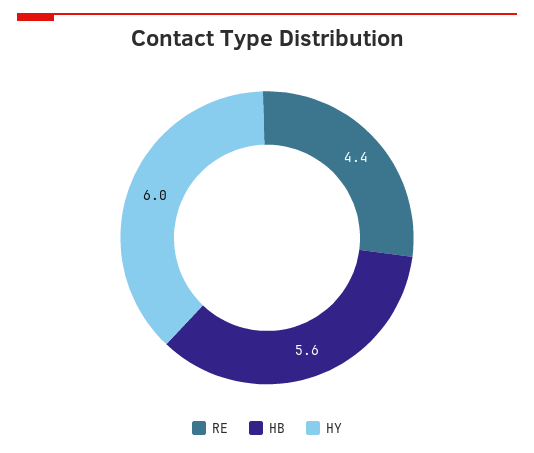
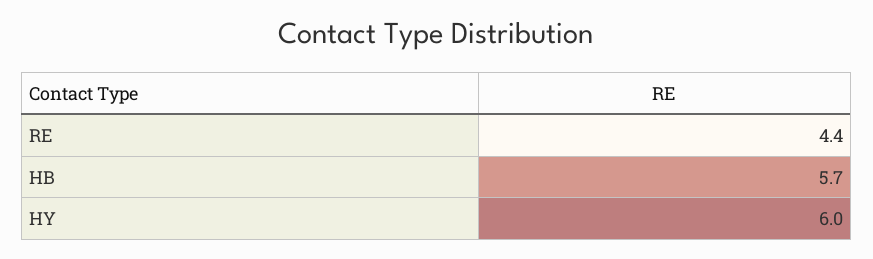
  {
    "RE": 4.4,
-   "HB": 5.6,
+   "HB": 5.7,
    "HY": 6
  }

